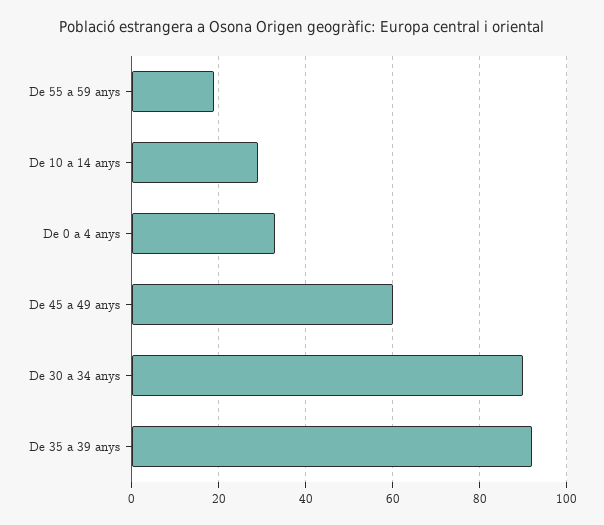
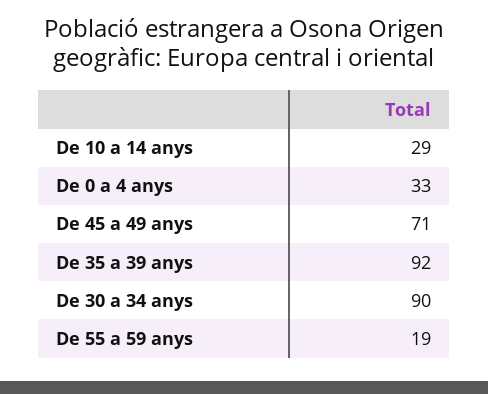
  {
    "De 55 a 59 anys": 19,
    "De 10 a 14 anys": 29,
    "De 0 a 4 anys": 33,
-   "De 45 a 49 anys": 60,
+   "De 45 a 49 anys": 71,
    "De 30 a 34 anys": 90,
    "De 35 a 39 anys": 92
  }

